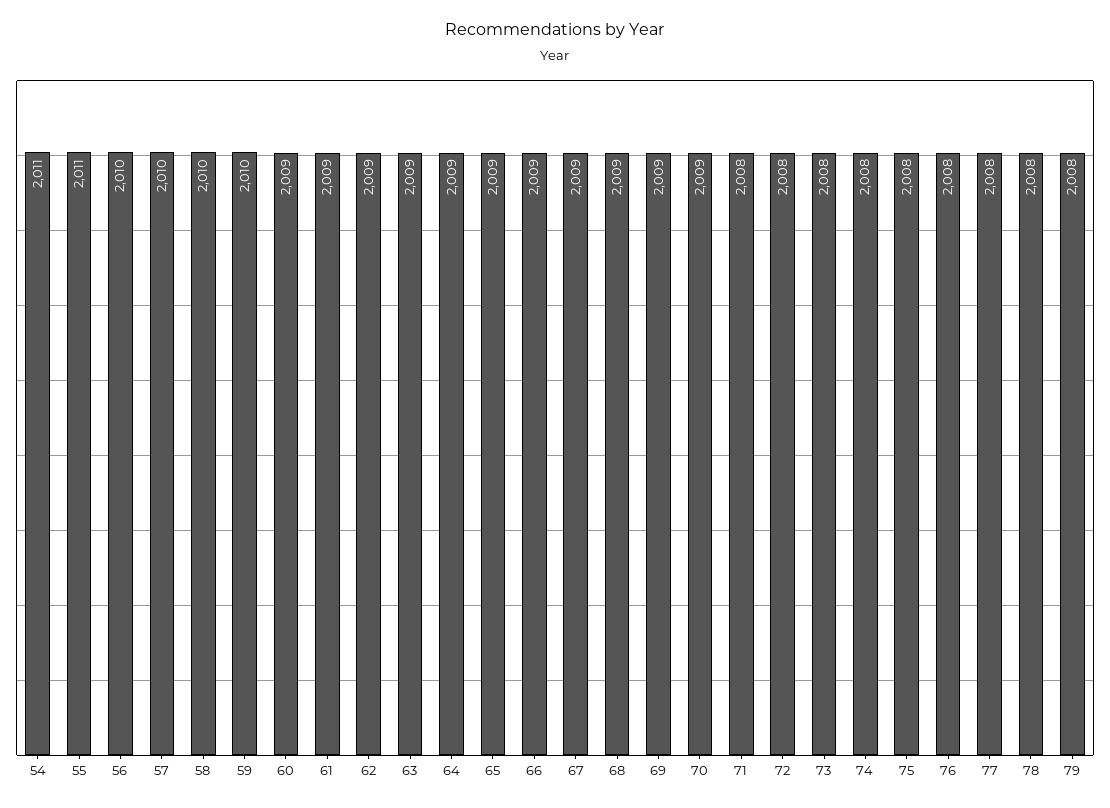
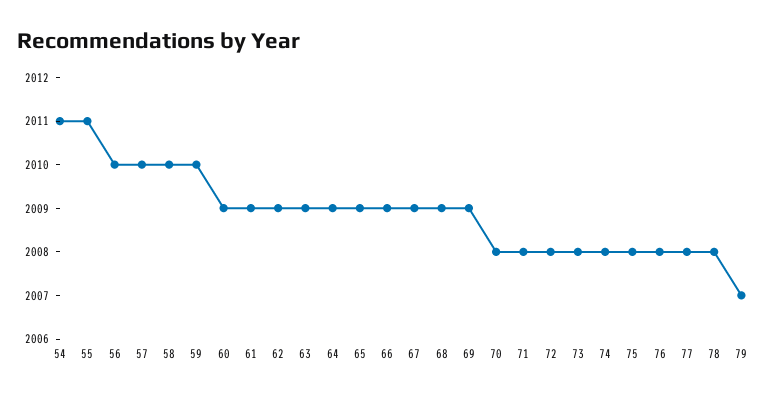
  {
    "54": 2011,
    "55": 2011,
    "56": 2010,
    "57": 2010,
    "58": 2010,
    "59": 2010,
    "60": 2009,
    "61": 2009,
    "62": 2009,
    "63": 2009,
    "64": 2009,
    "65": 2009,
    "66": 2009,
    "67": 2009,
    "68": 2009,
    "69": 2009,
-   "70": 2009,
+   "70": 2008,
    "71": 2008,
    "72": 2008,
    "73": 2008,
    "74": 2008,
    "75": 2008,
    "76": 2008,
    "77": 2008,
    "78": 2008,
-   "79": 2008
+   "79": 2007
  }

